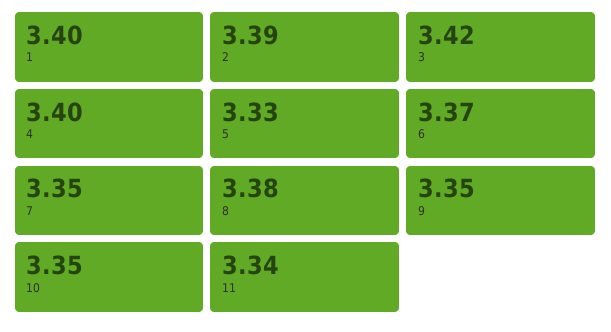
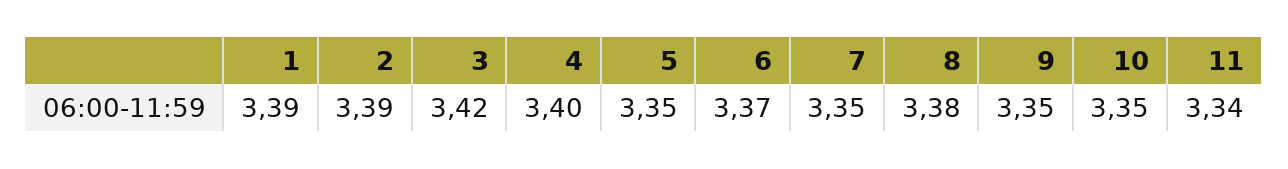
  {
-   "1": 3.4,
+   "1": 3.39,
    "2": 3.39,
    "3": 3.42,
    "4": 3.4,
-   "5": 3.33,
+   "5": 3.35,
    "6": 3.37,
    "7": 3.35,
    "8": 3.38,
    "9": 3.35,
    "10": 3.35,
    "11": 3.34
  }

